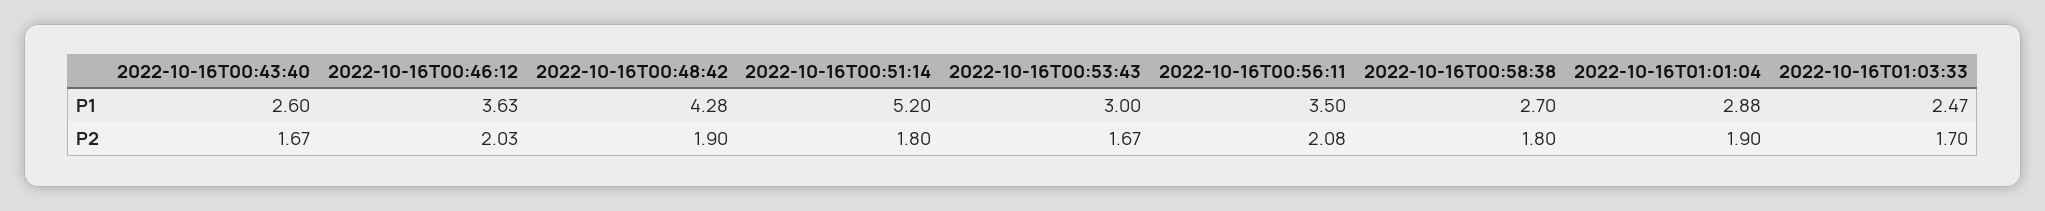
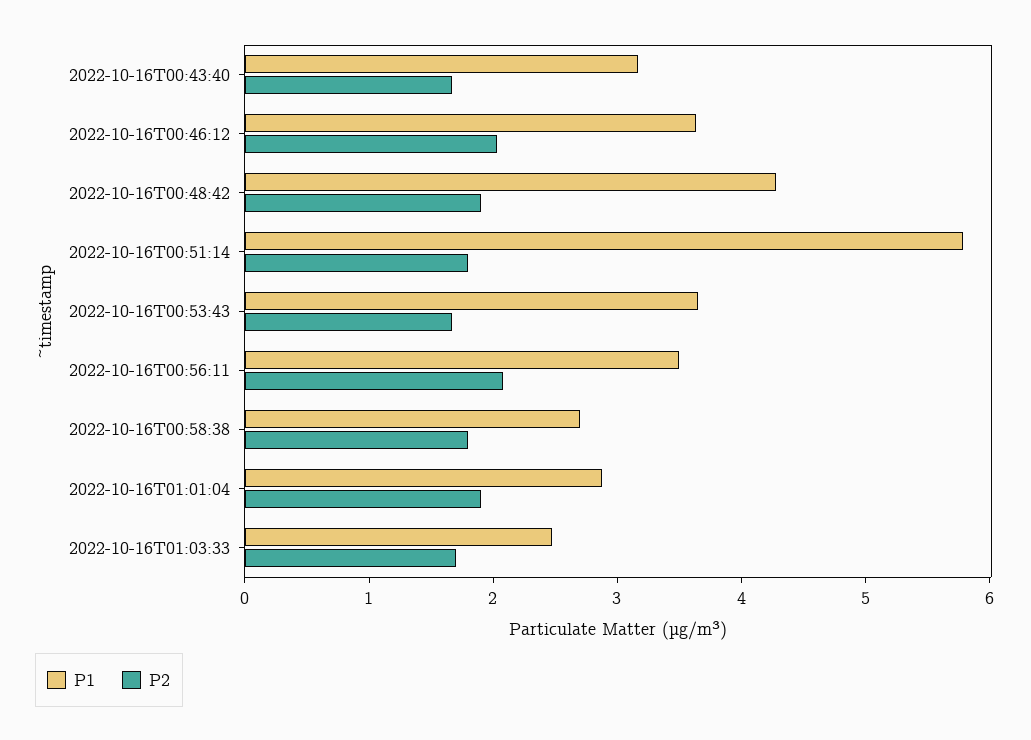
  {
    "P1": {
-     "2022-10-16T00:43:40": 2.6,
+     "2022-10-16T00:43:40": 3.2,
      "2022-10-16T00:46:12": 3.63,
      "2022-10-16T00:48:42": 4.28,
-     "2022-10-16T00:51:14": 5.2,
+     "2022-10-16T00:51:14": 5.8,
-     "2022-10-16T00:53:43": 3,
+     "2022-10-16T00:53:43": 3.6,
      "2022-10-16T00:56:11": 3.5,
      "2022-10-16T00:58:38": 2.7,
      "2022-10-16T01:01:04": 2.88,
      "2022-10-16T01:03:33": 2.47
    },
    "P2": {
      "2022-10-16T00:43:40": 1.67,
      "2022-10-16T00:46:12": 2.03,
      "2022-10-16T00:48:42": 1.9,
      "2022-10-16T00:51:14": 1.8,
      "2022-10-16T00:53:43": 1.67,
      "2022-10-16T00:56:11": 2.08,
      "2022-10-16T00:58:38": 1.8,
      "2022-10-16T01:01:04": 1.9,
      "2022-10-16T01:03:33": 1.7
    }
  }

